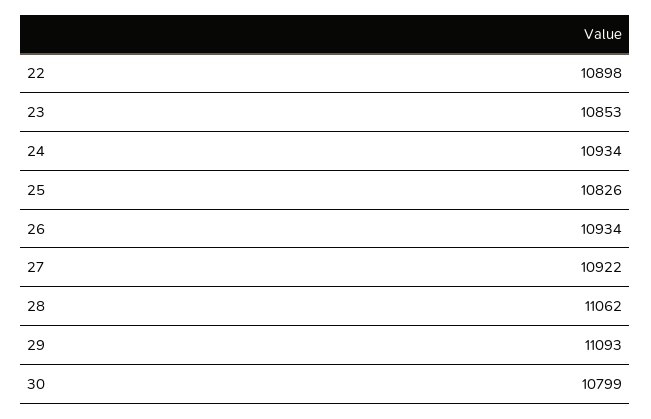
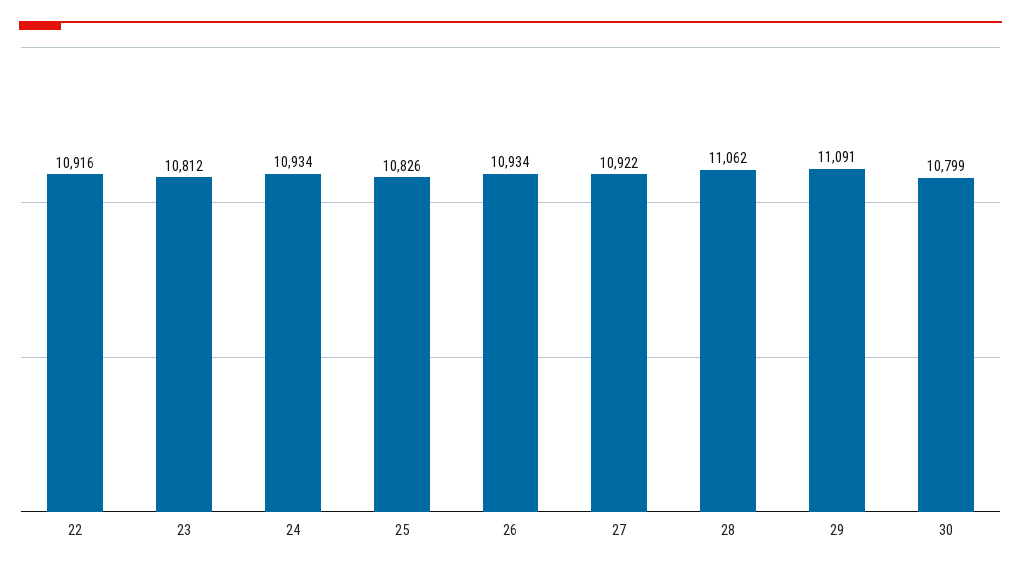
  {
-   "22": 10898,
+   "22": 10916,
-   "23": 10853,
+   "23": 10812,
    "24": 10934,
    "25": 10826,
    "26": 10934,
    "27": 10922,
    "28": 11062,
-   "29": 11093,
+   "29": 11091,
    "30": 10799
  }

